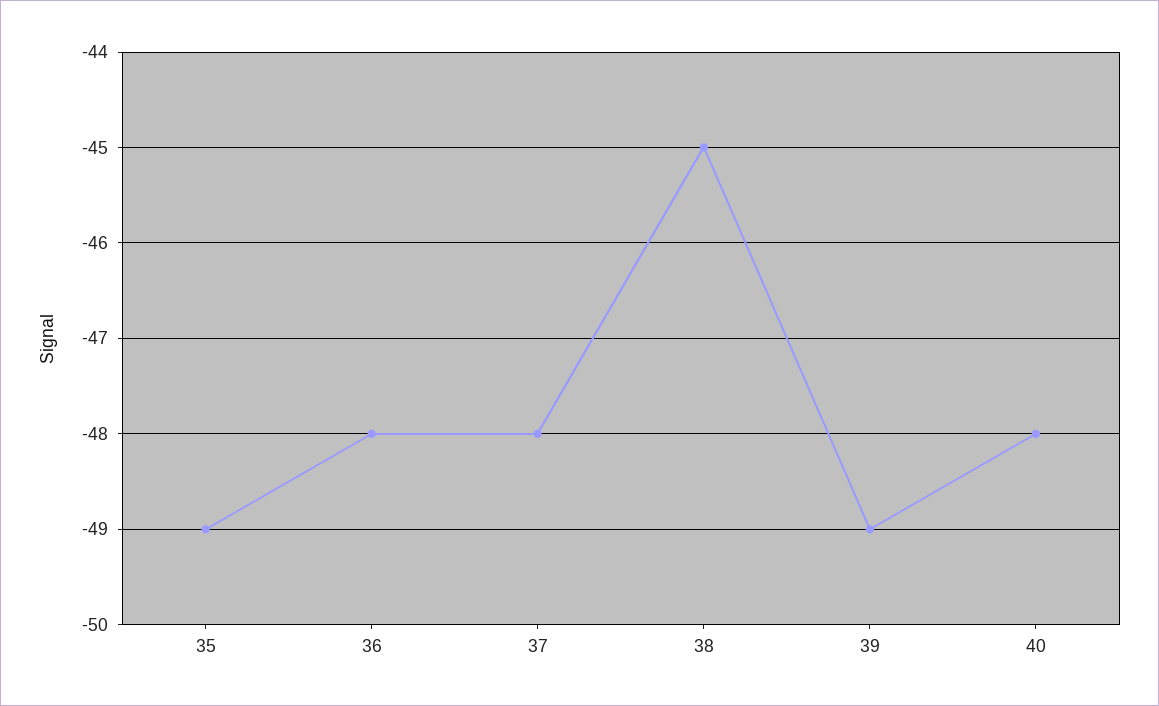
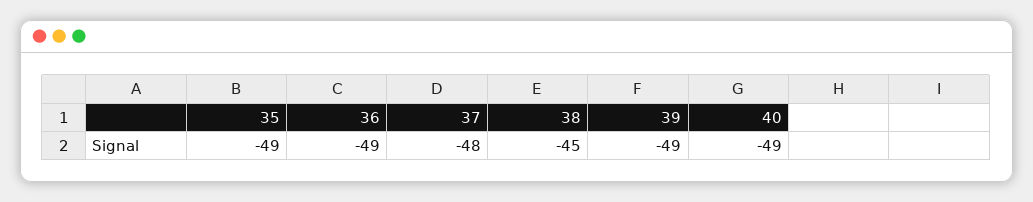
  {
    "35": -49,
-   "36": -48,
+   "36": -49,
    "37": -48,
    "38": -45,
    "39": -49,
-   "40": -48
+   "40": -49
  }

